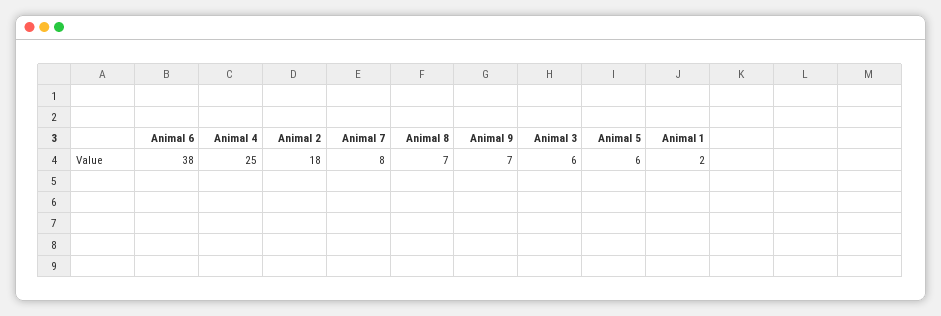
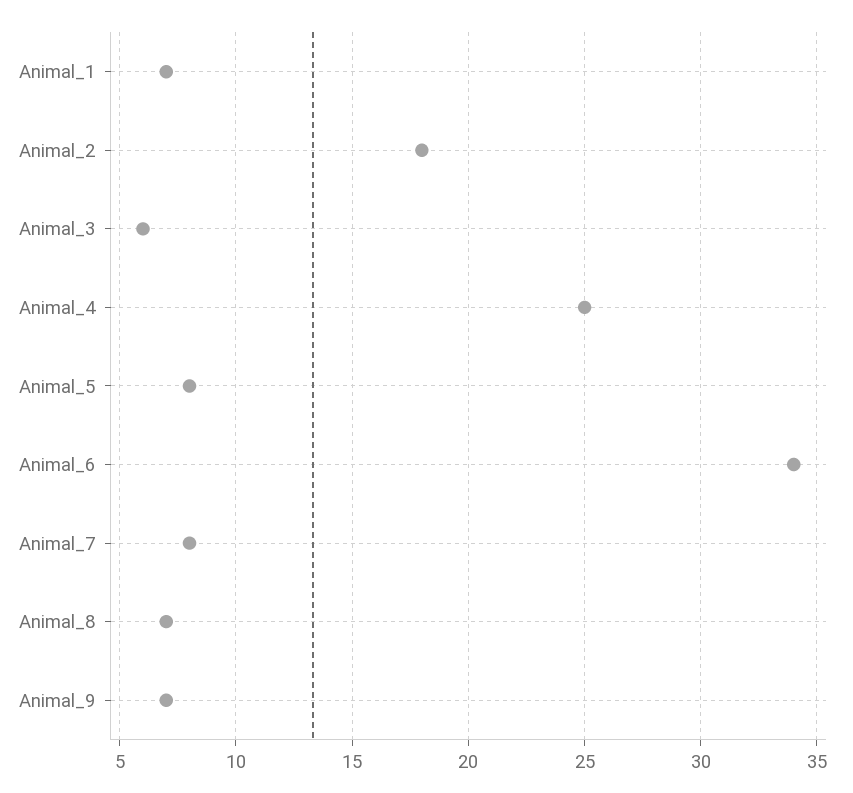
  {
-   "Animal 6": 38,
+   "Animal 6": 34,
    "Animal 4": 25,
    "Animal 2": 18,
    "Animal 7": 8,
    "Animal 8": 7,
    "Animal 9": 7,
    "Animal 3": 6,
-   "Animal 5": 6,
+   "Animal 5": 8,
-   "Animal 1": 2
+   "Animal 1": 7
  }

